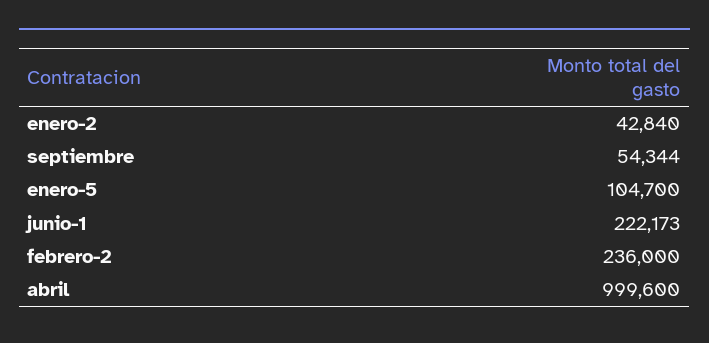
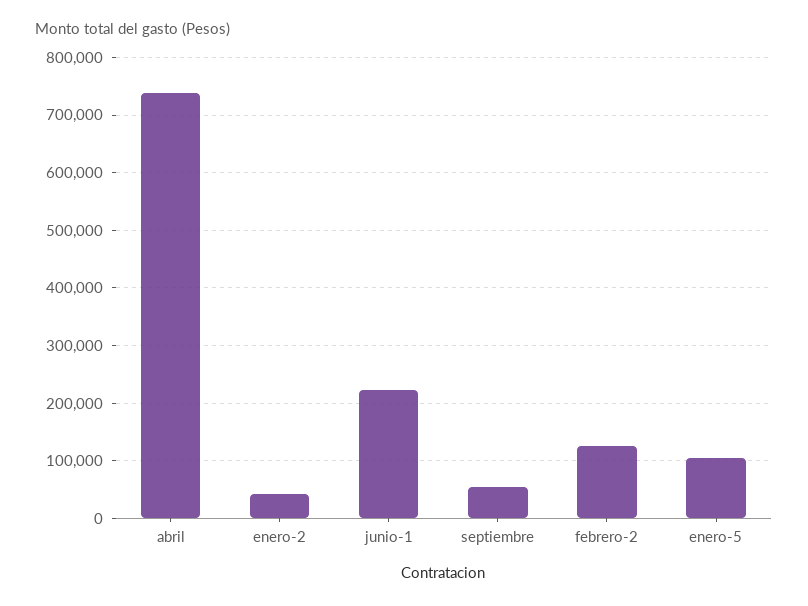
  {
    "enero-2": 42840,
    "septiembre": 54344,
    "enero-5": 104700,
    "junio-1": 222173,
-   "febrero-2": 236000,
+   "febrero-2": 120000,
-   "abril": 999600
+   "abril": 740000
  }

